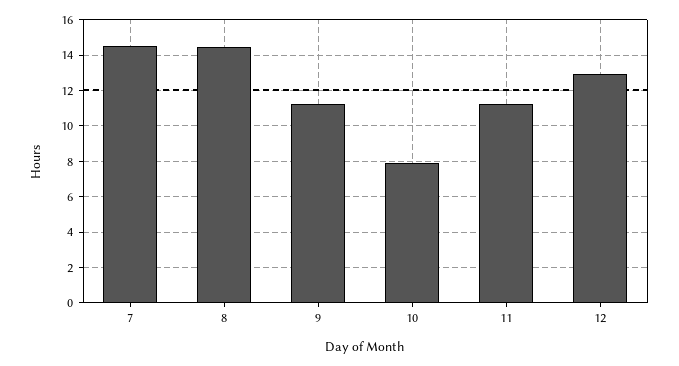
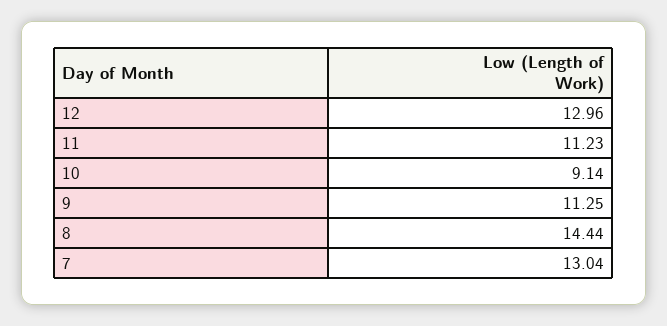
  {
-   "7": 14.5,
+   "7": 13.04,
    "8": 14.44,
    "9": 11.25,
-   "10": 8,
+   "10": 9.14,
    "11": 11.23,
    "12": 12.96
  }

